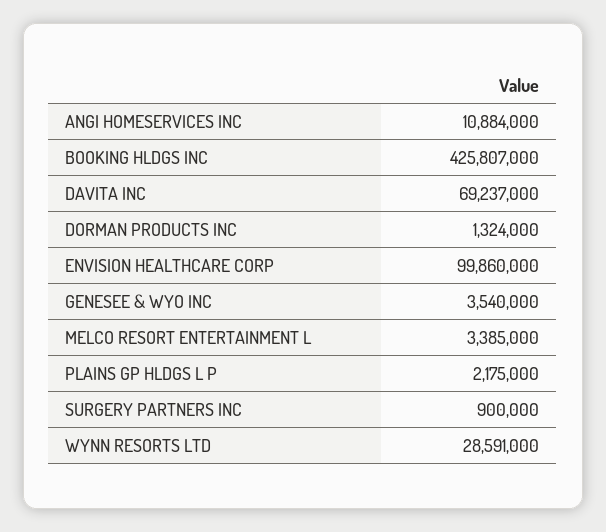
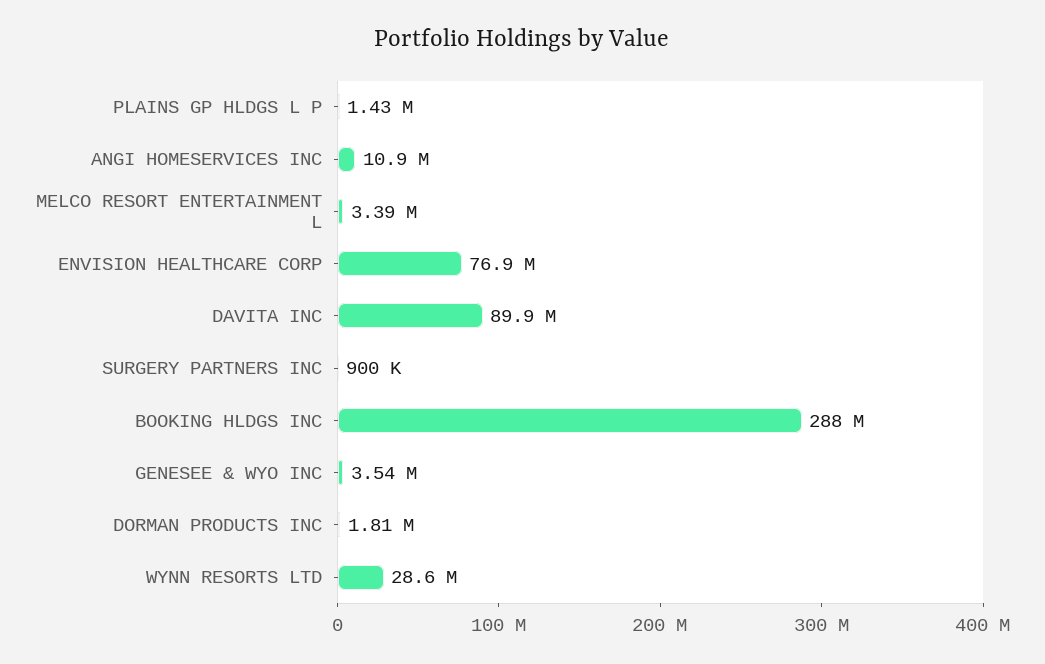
  {
    "ANGI HOMESERVICES INC": 10884000,
-   "BOOKING HLDGS INC": 425807000,
+   "BOOKING HLDGS INC": 288000000,
-   "DAVITA INC": 69237000,
+   "DAVITA INC": 89900000,
-   "DORMAN PRODUCTS INC": 1324000,
+   "DORMAN PRODUCTS INC": 1810000,
-   "ENVISION HEALTHCARE CORP": 99860000,
+   "ENVISION HEALTHCARE CORP": 76900000,
    "GENESEE & WYO INC": 3540000,
    "MELCO RESORT ENTERTAINMENT L": 3385000,
-   "PLAINS GP HLDGS L P": 2175000,
+   "PLAINS GP HLDGS L P": 1430000,
    "SURGERY PARTNERS INC": 900000,
    "WYNN RESORTS LTD": 28591000
  }

